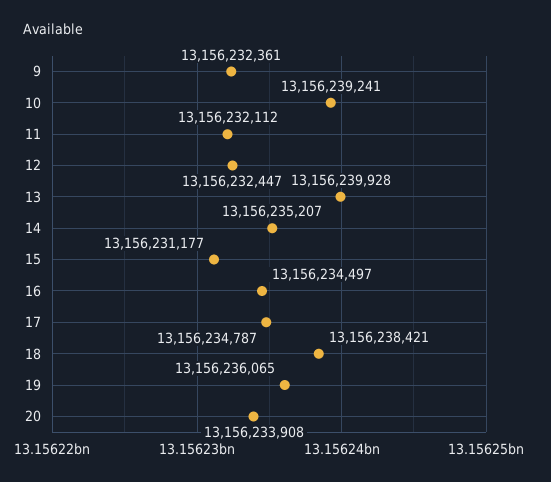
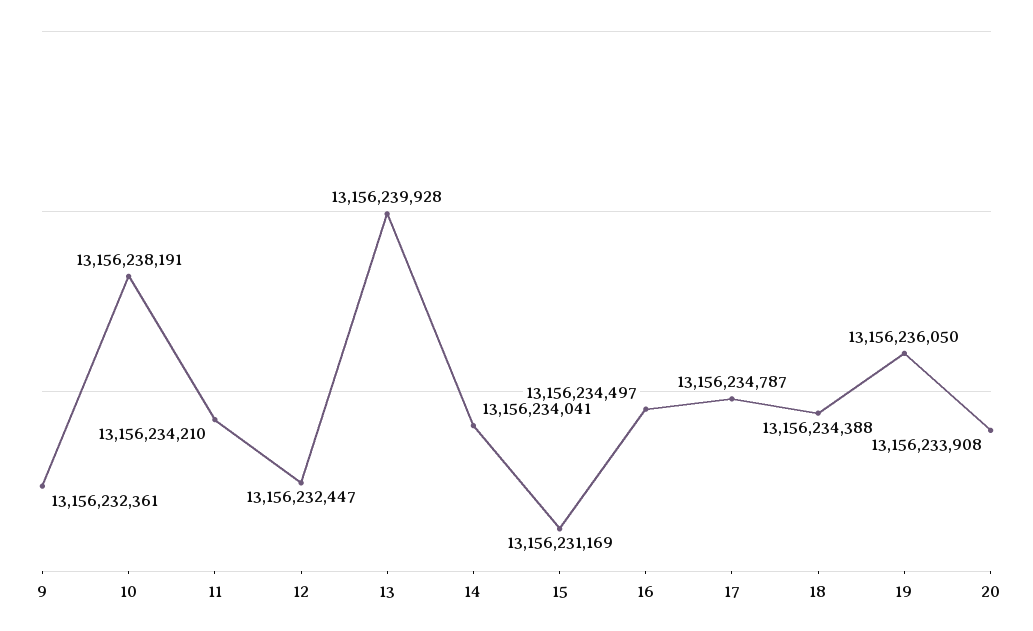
  {
    "9": 13156232361,
-   "10": 13156239241,
+   "10": 13156238191,
-   "11": 13156232112,
+   "11": 13156234210,
    "12": 13156232447,
    "13": 13156239928,
-   "14": 13156235207,
+   "14": 13156234041,
-   "15": 13156231177,
+   "15": 13156231169,
    "16": 13156234497,
    "17": 13156234787,
-   "18": 13156238421,
+   "18": 13156234388,
-   "19": 13156236065,
+   "19": 13156236050,
    "20": 13156233908
  }

